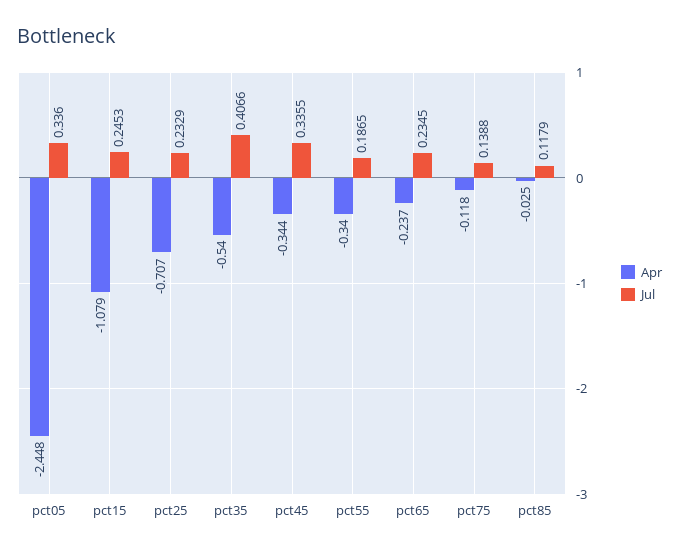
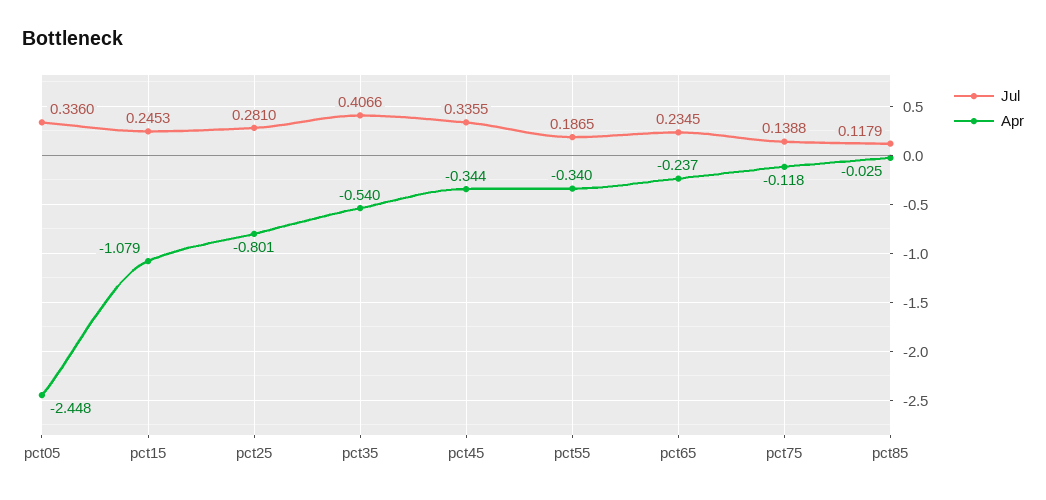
  {
    "Apr": {
      "pct05": -2.448,
      "pct15": -1.079,
-     "pct25": -0.707,
+     "pct25": -0.801,
      "pct35": -0.54,
      "pct45": -0.344,
      "pct55": -0.34,
      "pct65": -0.237,
      "pct75": -0.118,
      "pct85": -0.025
    },
    "Jul": {
      "pct05": 0.336,
      "pct15": 0.2453,
-     "pct25": 0.2329,
+     "pct25": 0.281,
      "pct35": 0.4066,
      "pct45": 0.3355,
      "pct55": 0.1865,
      "pct65": 0.2345,
      "pct75": 0.1388,
      "pct85": 0.1179
    }
  }

